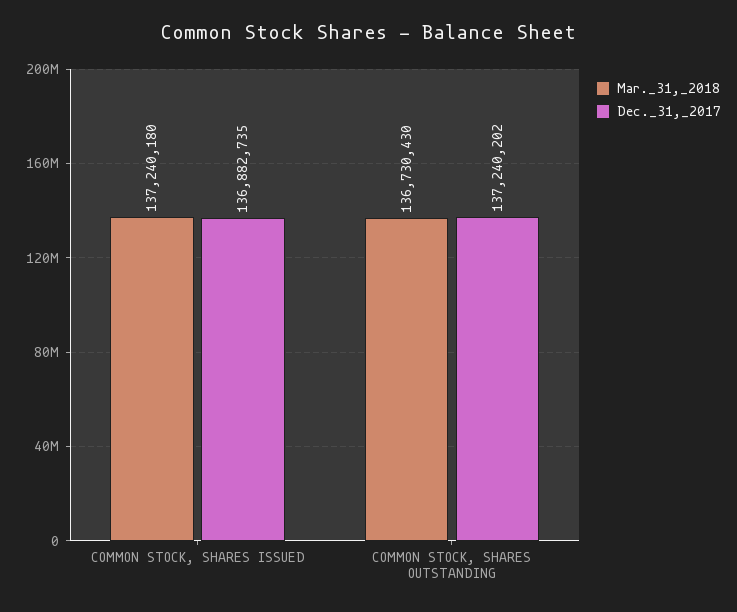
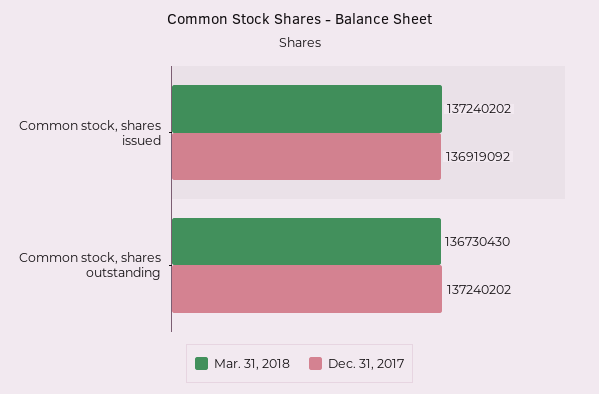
  {
    "Mar._31,_2018": {
-     "COMMON STOCK, SHARES ISSUED": 137240180,
+     "COMMON STOCK, SHARES ISSUED": 137240202,
      "COMMON STOCK, SHARES OUTSTANDING": 136730430
    },
    "Dec._31,_2017": {
-     "COMMON STOCK, SHARES ISSUED": 136882735,
+     "COMMON STOCK, SHARES ISSUED": 136919092,
      "COMMON STOCK, SHARES OUTSTANDING": 137240202
    }
  }

